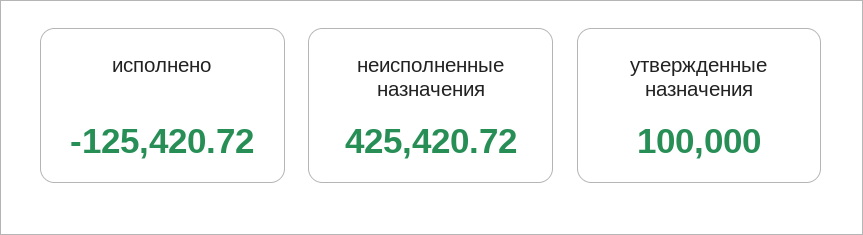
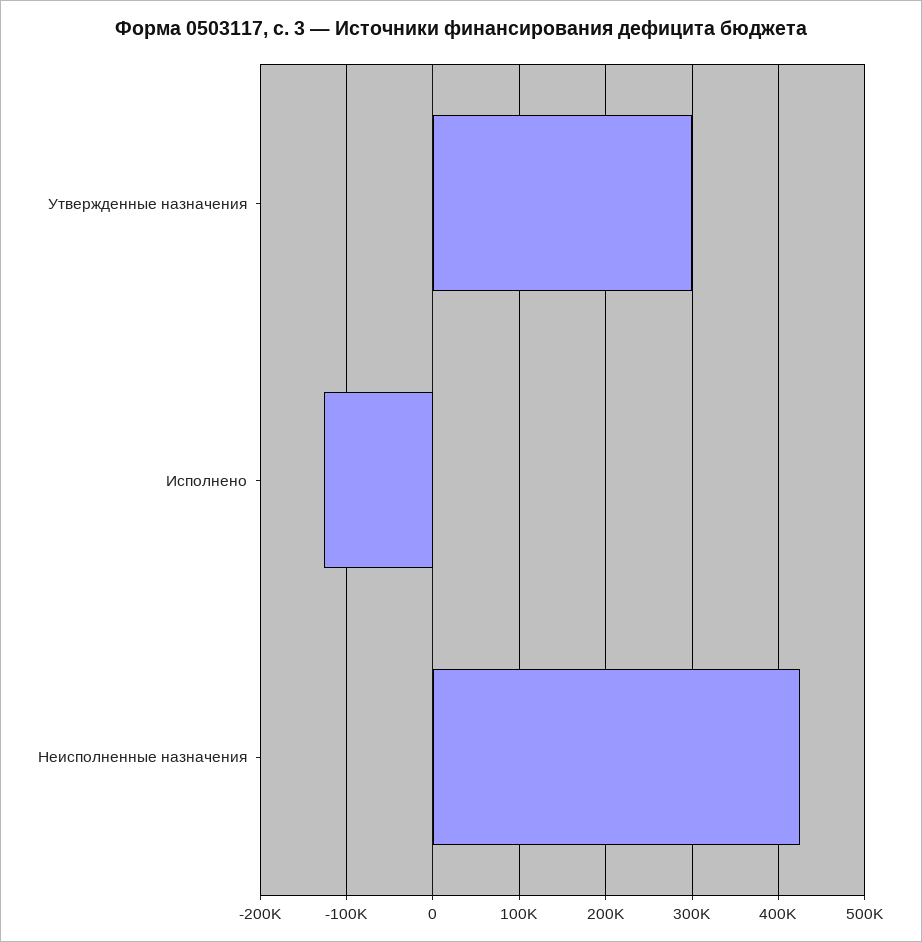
  {
    "исполнено": -125420.72,
    "неисполненные назначения": 425420.72,
-   "утвержденные назначения": 100000
+   "утвержденные назначения": 300000
  }

